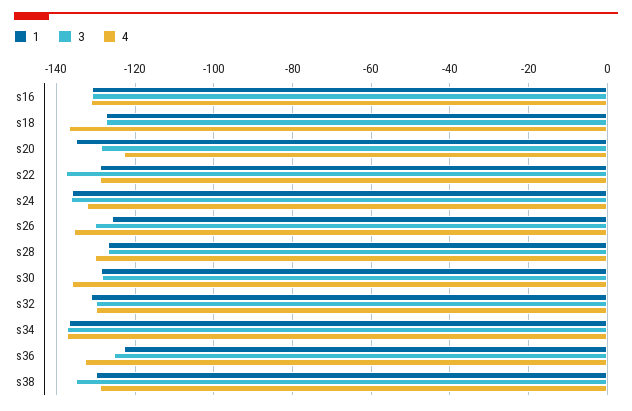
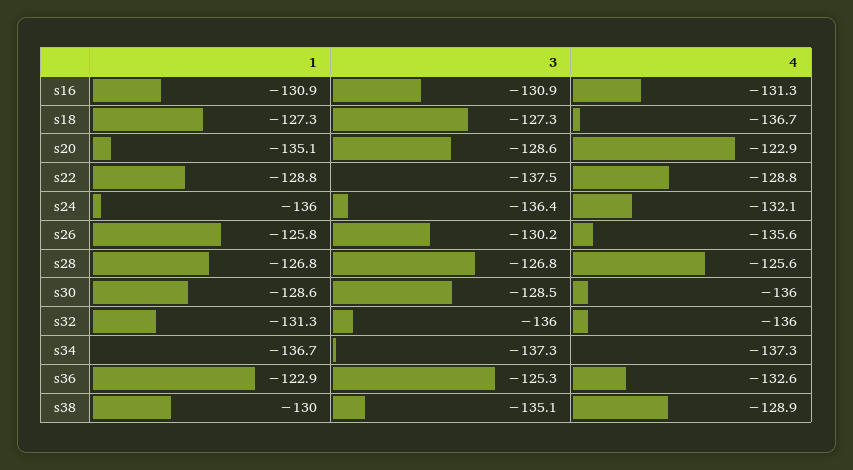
  {
    "1": {
      "s16": -130.9,
      "s18": -127.3,
      "s20": -135.1,
      "s22": -128.8,
      "s24": -136,
      "s26": -125.8,
      "s28": -126.8,
      "s30": -128.6,
      "s32": -131.3,
      "s34": -136.7,
      "s36": -122.9,
      "s38": -130
    },
    "3": {
      "s16": -130.9,
      "s18": -127.3,
      "s20": -128.6,
      "s22": -137.5,
      "s24": -136.4,
      "s26": -130.2,
      "s28": -126.8,
      "s30": -128.5,
-     "s32": -130,
+     "s32": -136,
      "s34": -137.3,
      "s36": -125.3,
      "s38": -135.1
    },
    "4": {
      "s16": -131.3,
      "s18": -136.7,
      "s20": -122.9,
      "s22": -128.8,
      "s24": -132.1,
      "s26": -135.6,
-     "s28": -130,
+     "s28": -125.6,
      "s30": -136,
-     "s32": -130,
+     "s32": -136,
      "s34": -137.3,
      "s36": -132.6,
      "s38": -128.9
    }
  }

